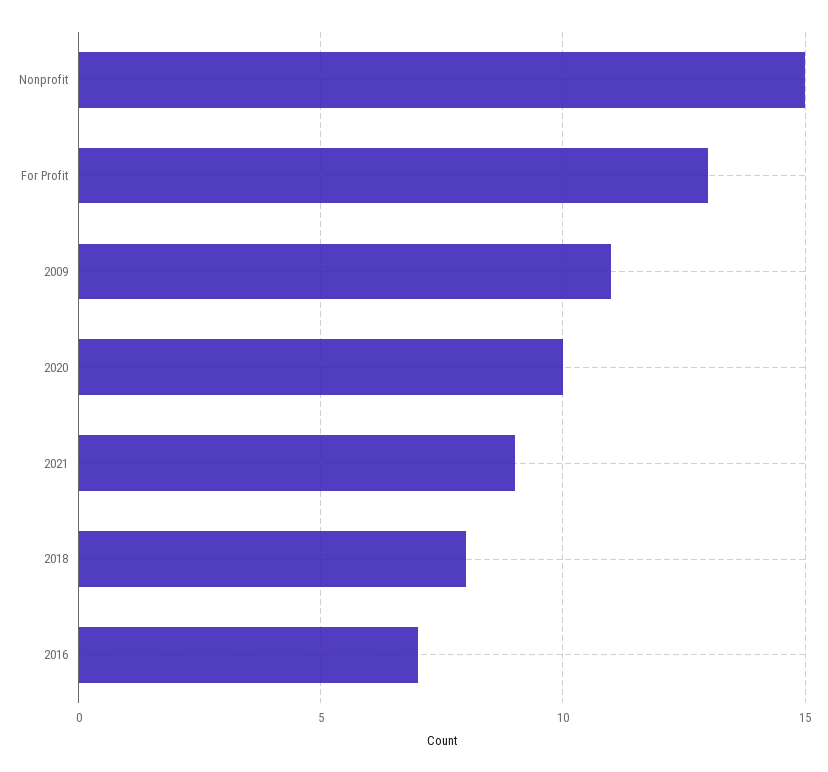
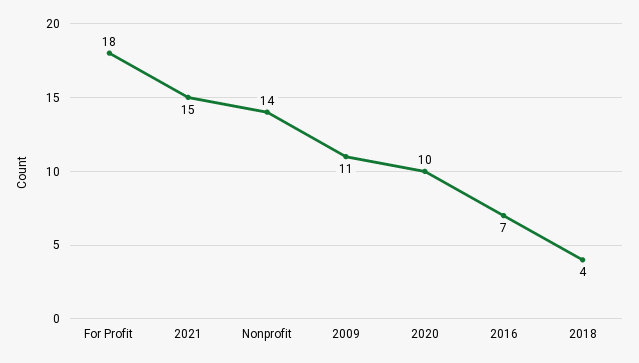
  {
-   "Nonprofit": 15,
+   "Nonprofit": 14,
-   "For Profit": 13,
+   "For Profit": 18,
    "2009": 11,
    "2020": 10,
-   "2021": 9,
+   "2021": 15,
-   "2018": 8,
+   "2018": 4,
    "2016": 7
  }

